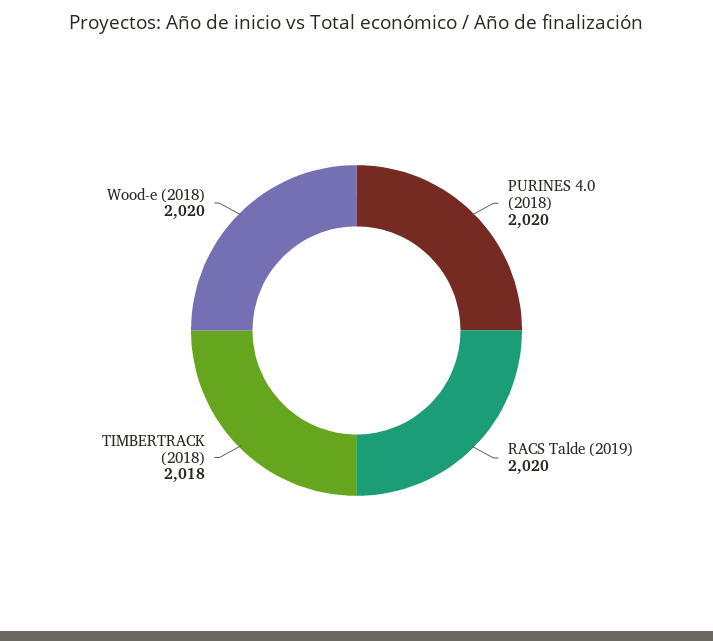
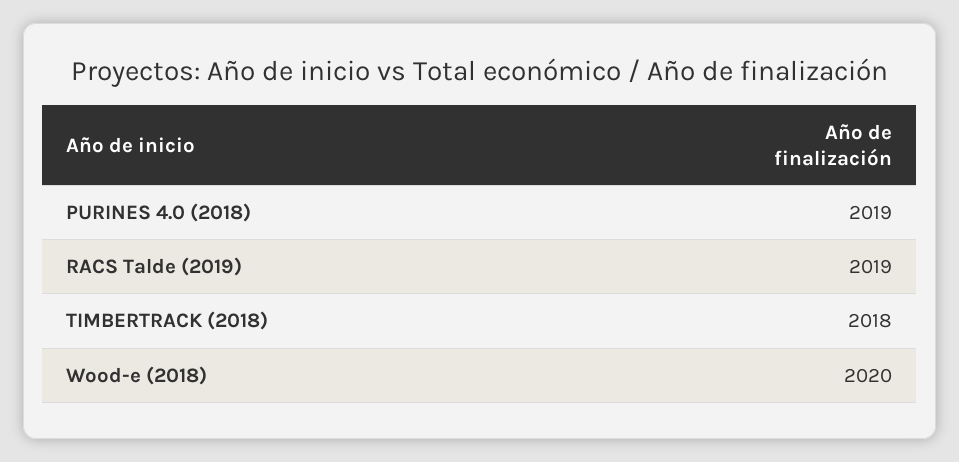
  {
-   "PURINES 4.0 (2018)": 2020,
+   "PURINES 4.0 (2018)": 2019,
-   "RACS Talde (2019)": 2020,
+   "RACS Talde (2019)": 2019,
    "TIMBERTRACK (2018)": 2018,
    "Wood-e (2018)": 2020
  }

